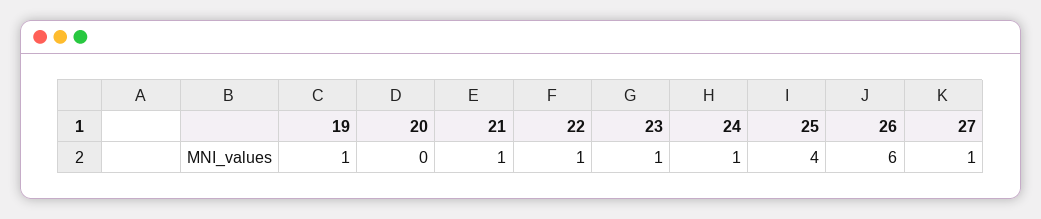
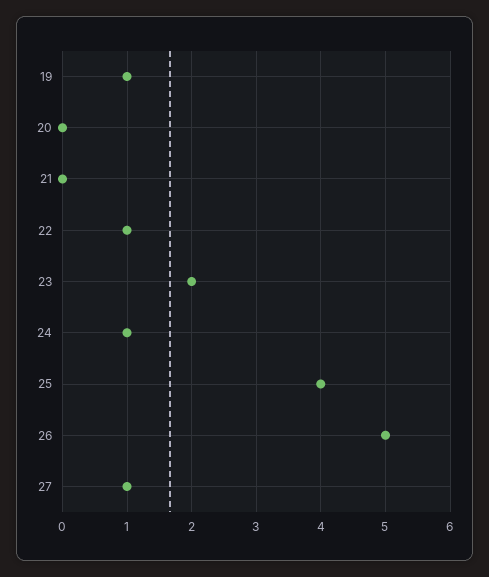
  {
    "19": 1,
    "20": 0,
-   "21": 1,
+   "21": 0,
    "22": 1,
-   "23": 1,
+   "23": 2,
    "24": 1,
    "25": 4,
-   "26": 6,
+   "26": 5,
    "27": 1
  }

